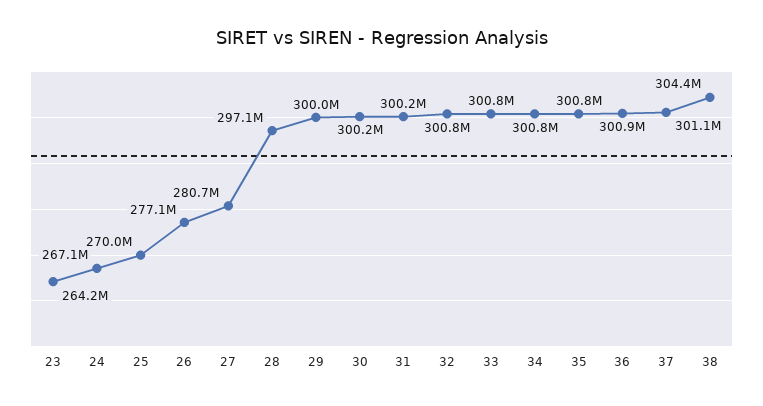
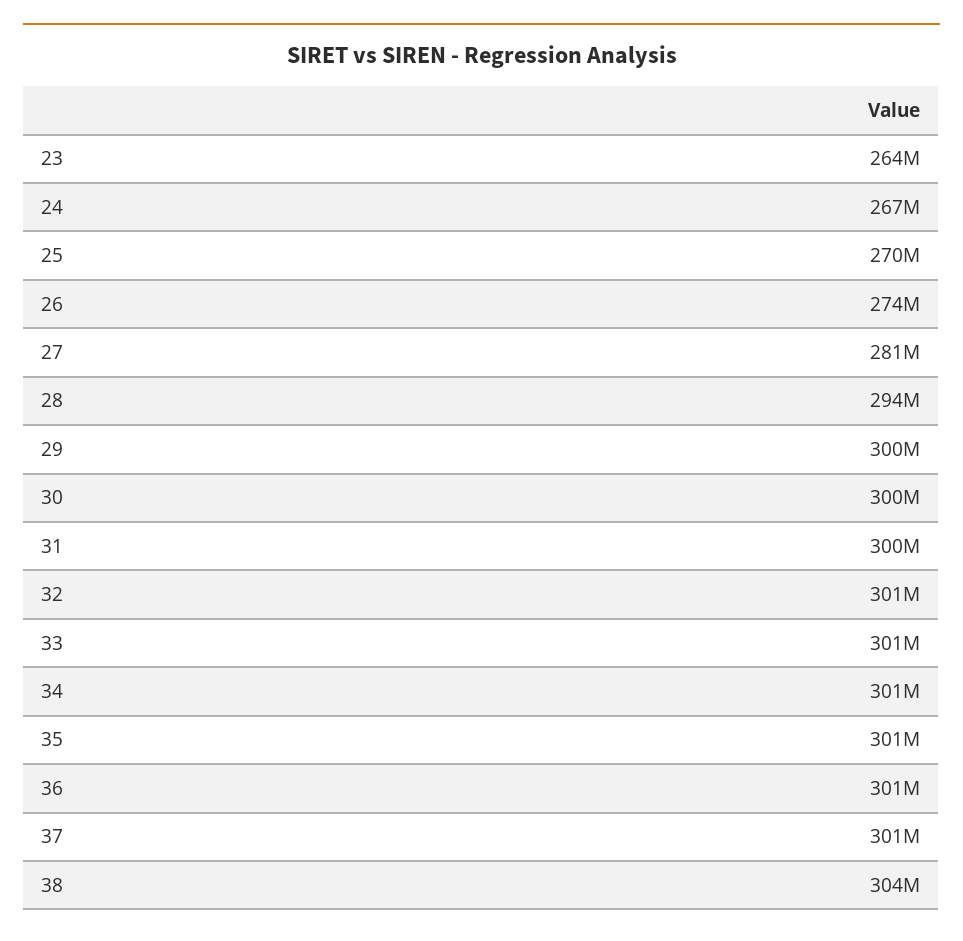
  {
    "23": 264200000,
    "24": 267100000,
    "25": 270000000,
-   "26": 277100000,
+   "26": 274000000,
    "27": 280700000,
-   "28": 297100000,
+   "28": 294000000,
    "29": 300000000,
    "30": 300200000,
    "31": 300200000,
    "32": 300800000,
    "33": 300800000,
    "34": 300800000,
    "35": 300800000,
    "36": 300900000,
    "37": 301100000,
    "38": 304400000
  }

